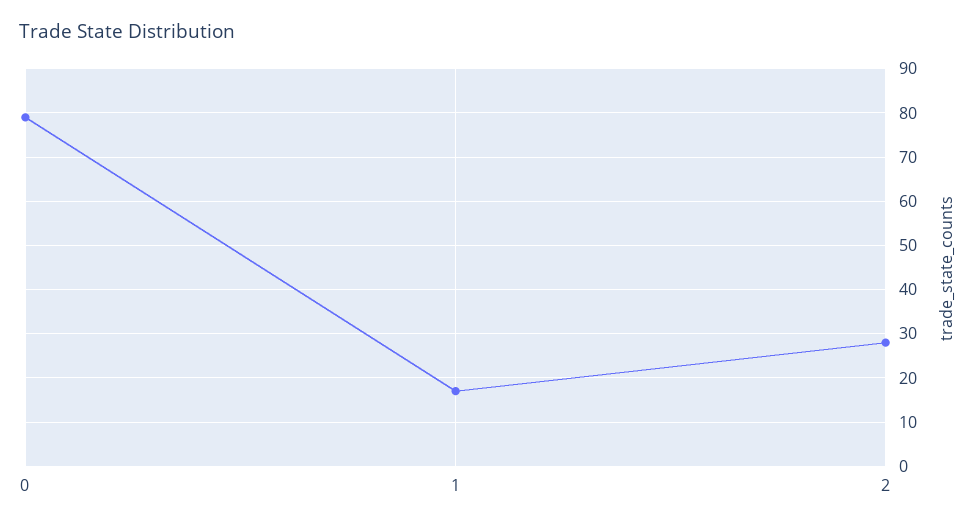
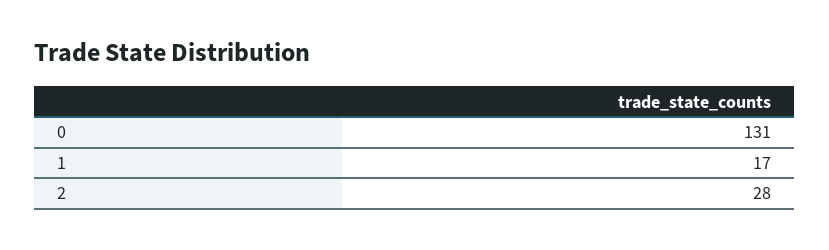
  {
-   "0": 80,
+   "0": 131,
    "1": 17,
    "2": 28
  }

